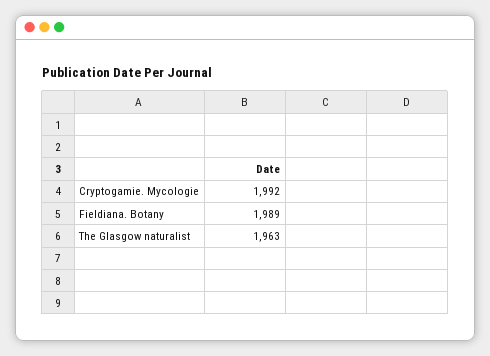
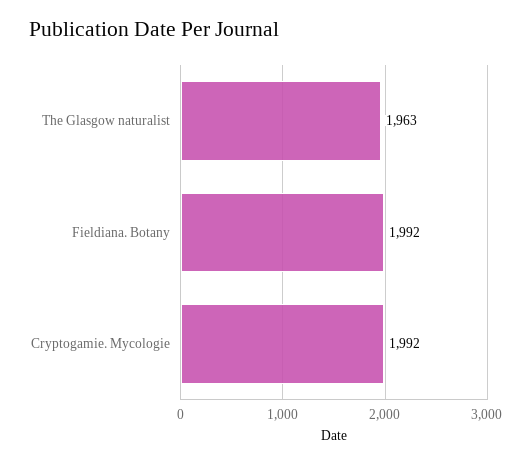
  {
    "Cryptogamie. Mycologie": 1992,
-   "Fieldiana. Botany": 1989,
+   "Fieldiana. Botany": 1992,
    "The Glasgow naturalist": 1963
  }

